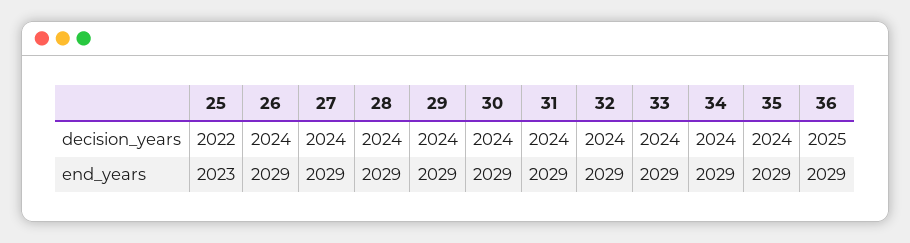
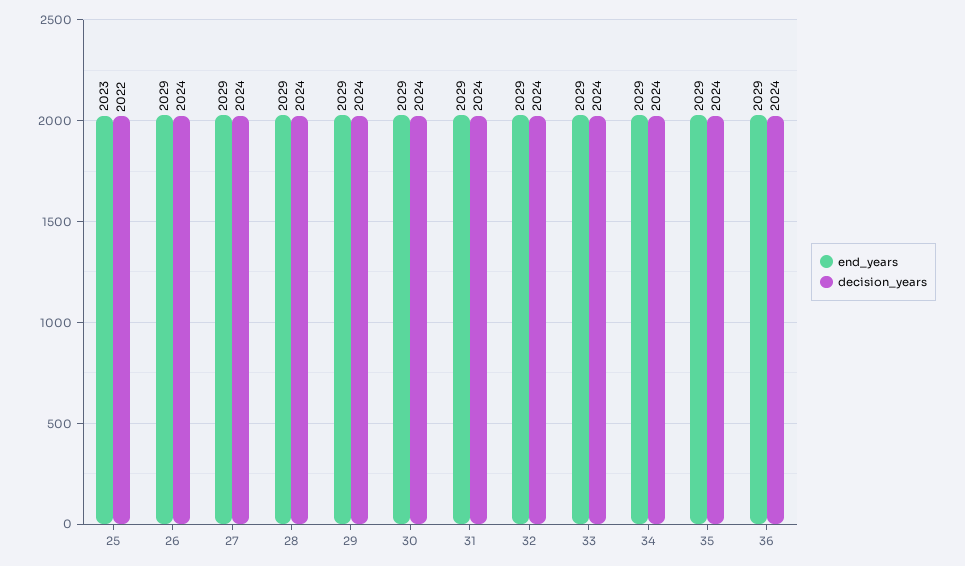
  {
    "decision_years": {
      "25": 2022,
      "26": 2024,
      "27": 2024,
      "28": 2024,
      "29": 2024,
      "30": 2024,
      "31": 2024,
      "32": 2024,
      "33": 2024,
      "34": 2024,
      "35": 2024,
-     "36": 2025
+     "36": 2024
    },
    "end_years": {
      "25": 2023,
      "26": 2029,
      "27": 2029,
      "28": 2029,
      "29": 2029,
      "30": 2029,
      "31": 2029,
      "32": 2029,
      "33": 2029,
      "34": 2029,
      "35": 2029,
      "36": 2029
    }
  }

